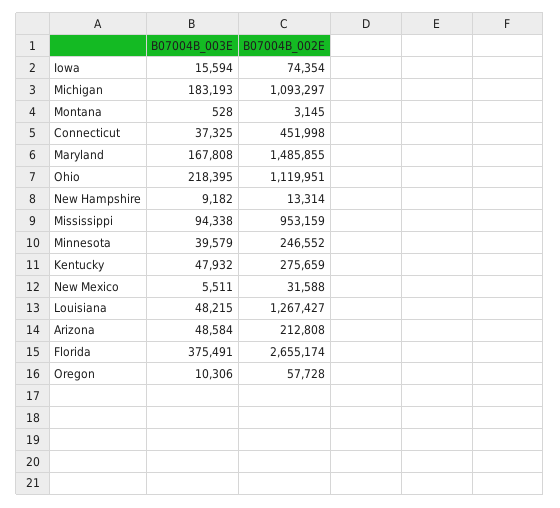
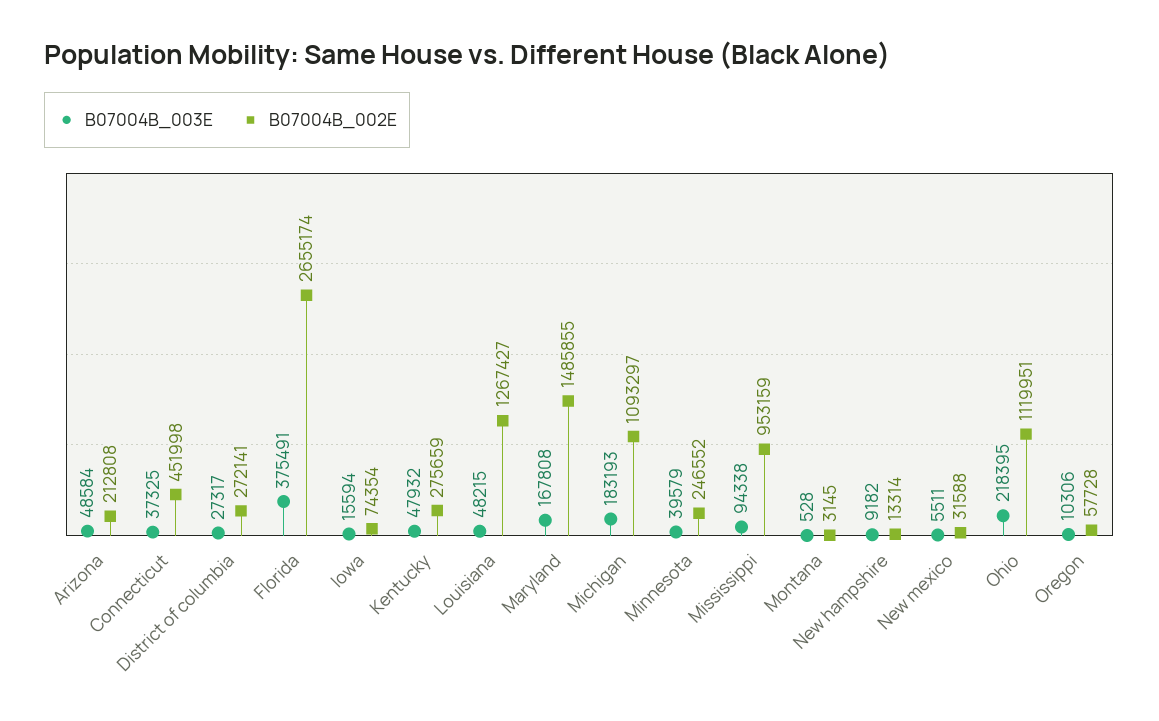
  {
    "B07004B_003E": {
      "Iowa": 15594,
      "Michigan": 183193,
      "Montana": 528,
      "Connecticut": 37325,
      "Maryland": 167808,
      "Ohio": 218395,
      "New Hampshire": 9182,
      "Mississippi": 94338,
      "Minnesota": 39579,
      "Kentucky": 47932,
      "New Mexico": 5511,
      "Louisiana": 48215,
      "Arizona": 48584,
      "Florida": 375491,
-     "Oregon": 10306
+     "Oregon": 10306,
+     "District of columbia": 27317
    },
    "B07004B_002E": {
      "Iowa": 74354,
      "Michigan": 1093297,
      "Montana": 3145,
      "Connecticut": 451998,
      "Maryland": 1485855,
      "Ohio": 1119951,
      "New Hampshire": 13314,
      "Mississippi": 953159,
      "Minnesota": 246552,
      "Kentucky": 275659,
      "New Mexico": 31588,
      "Louisiana": 1267427,
      "Arizona": 212808,
      "Florida": 2655174,
-     "Oregon": 57728
+     "Oregon": 57728,
+     "District of columbia": 272141
    }
  }

